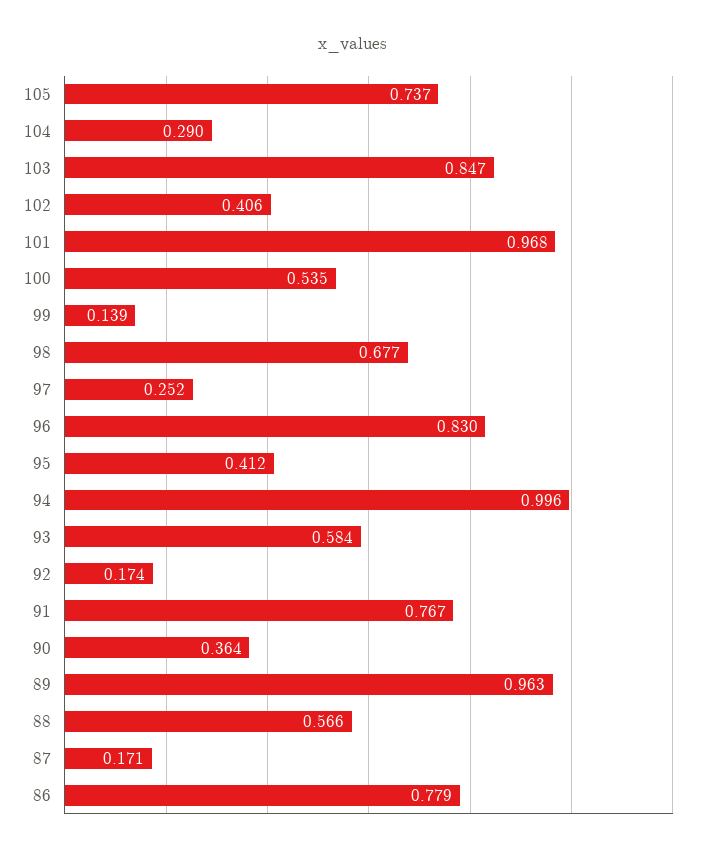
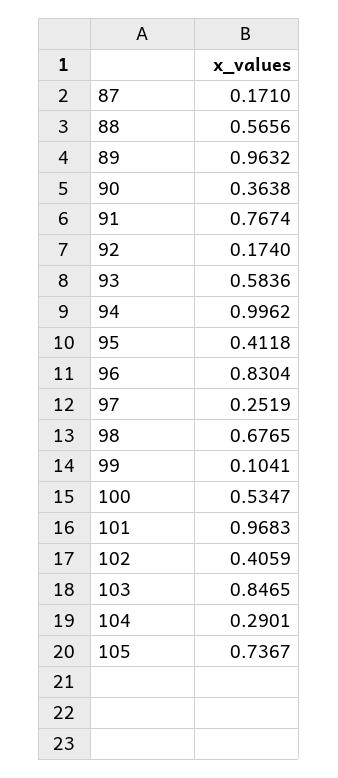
  {
    "105": 0.7367,
    "104": 0.2901,
    "103": 0.8465,
    "102": 0.4059,
    "101": 0.9683,
    "100": 0.5347,
-   "99": 0.139,
+   "99": 0.1041,
    "98": 0.6765,
    "97": 0.2519,
    "96": 0.8304,
    "95": 0.4118,
    "94": 0.9962,
    "93": 0.5836,
    "92": 0.174,
    "91": 0.7674,
    "90": 0.3638,
    "89": 0.9632,
    "88": 0.5656,
-   "87": 0.171,
+   "87": 0.171
-   "86": 0.779
  }

